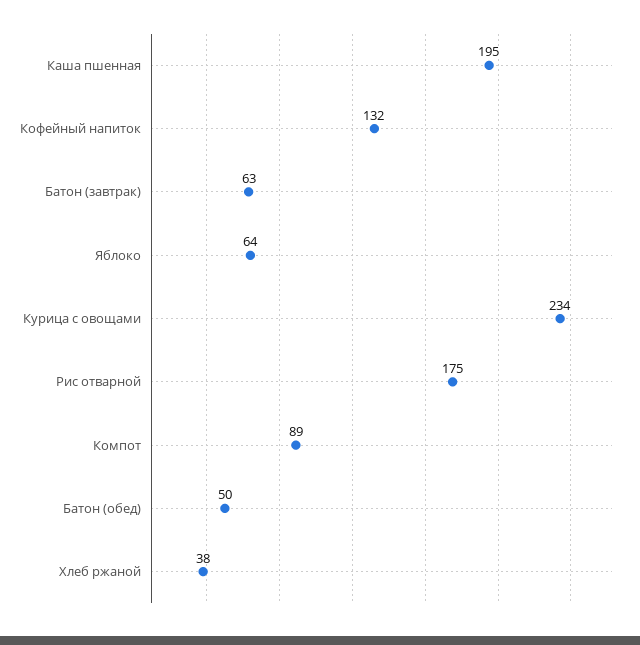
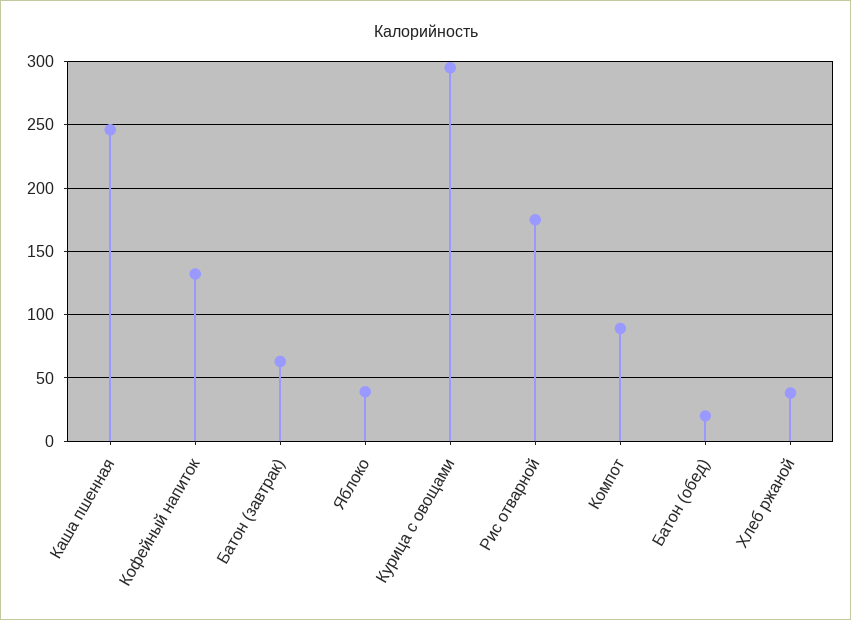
  {
-   "Каша пшенная": 195,
+   "Каша пшенная": 245,
    "Кофейный напиток": 132,
    "Батон (завтрак)": 63,
-   "Яблоко": 64,
+   "Яблоко": 40,
-   "Курица с овощами": 234,
+   "Курица с овощами": 295,
    "Рис отварной": 175,
    "Компот": 89,
-   "Батон (обед)": 50,
+   "Батон (обед)": 20,
    "Хлеб ржаной": 38
  }

